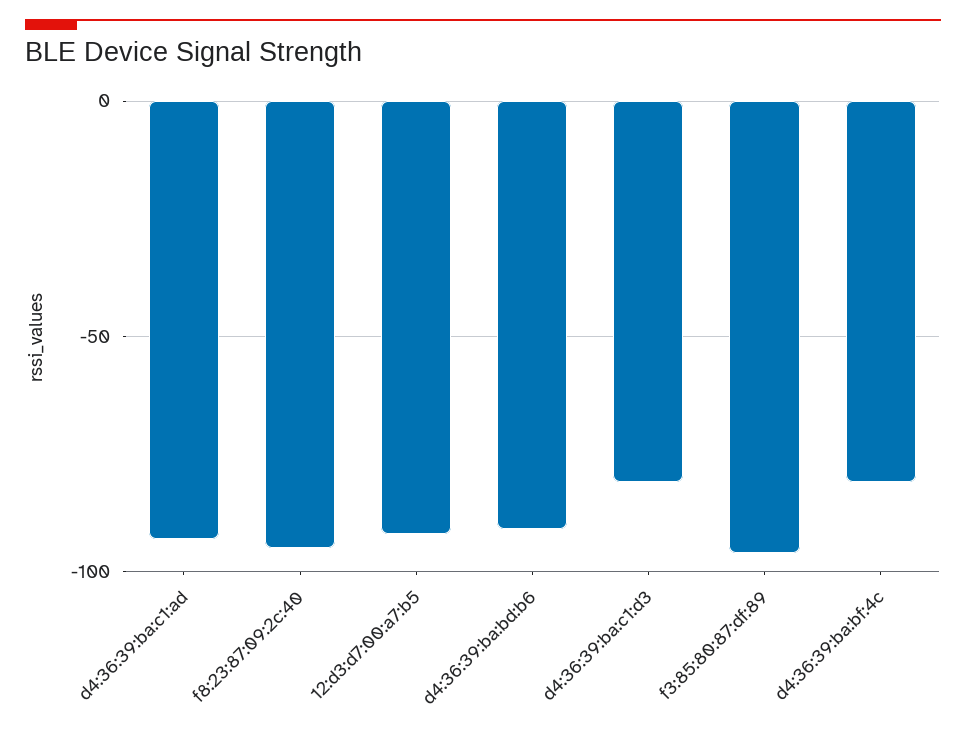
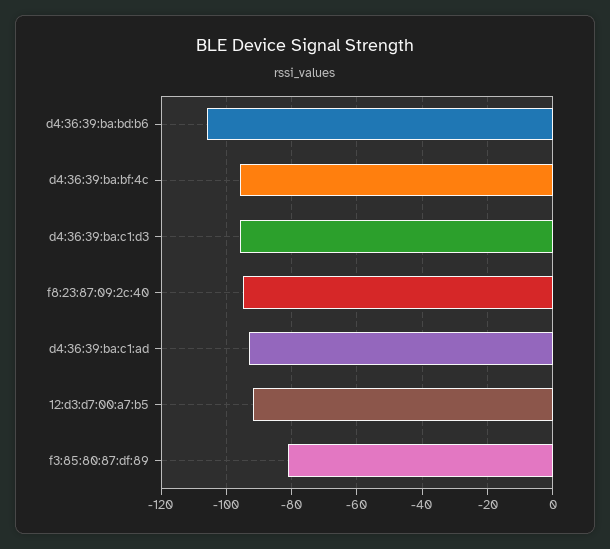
  {
    "d4:36:39:ba:c1:ad": -95,
    "f8:23:87:09:2c:40": -95,
    "12:d3:d7:00:a7:b5": -90,
-   "d4:36:39:ba:bd:b6": -90,
+   "d4:36:39:ba:bd:b6": -105,
-   "d4:36:39:ba:c1:d3": -80,
+   "d4:36:39:ba:c1:d3": -95,
-   "f3:85:80:87:df:89": -95,
+   "f3:85:80:87:df:89": -80,
-   "d4:36:39:ba:bf:4c": -80
+   "d4:36:39:ba:bf:4c": -95
  }

